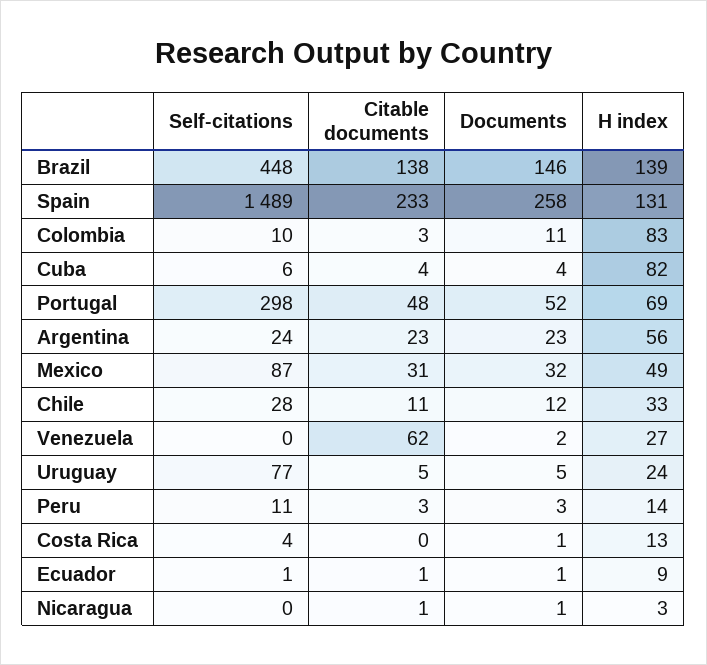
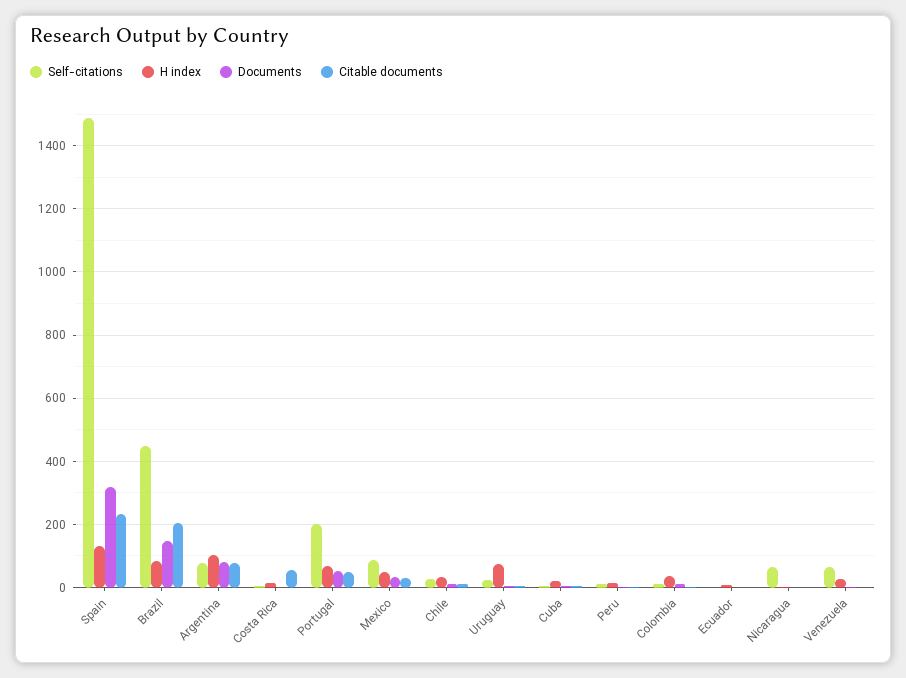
  {
    "Self-citations": {
      "Brazil": 448,
      "Spain": 1489,
      "Colombia": 10,
      "Cuba": 6,
-     "Portugal": 298,
+     "Portugal": 200,
-     "Argentina": 24,
+     "Argentina": 80,
      "Mexico": 87,
      "Chile": 28,
-     "Venezuela": 0,
+     "Venezuela": 60,
-     "Uruguay": 77,
+     "Uruguay": 20,
      "Peru": 11,
      "Costa Rica": 4,
      "Ecuador": 1,
-     "Nicaragua": 0
+     "Nicaragua": 60
    },
    "Citable documents": {
-     "Brazil": 138,
+     "Brazil": 200,
      "Spain": 233,
      "Colombia": 3,
      "Cuba": 4,
      "Portugal": 48,
-     "Argentina": 23,
+     "Argentina": 80,
      "Mexico": 31,
      "Chile": 11,
-     "Venezuela": 62,
+     "Venezuela": 0,
      "Uruguay": 5,
      "Peru": 3,
-     "Costa Rica": 0,
+     "Costa Rica": 60,
      "Ecuador": 1,
      "Nicaragua": 1
    },
    "Documents": {
      "Brazil": 146,
-     "Spain": 258,
+     "Spain": 320,
      "Colombia": 11,
      "Cuba": 4,
      "Portugal": 52,
-     "Argentina": 23,
+     "Argentina": 80,
      "Mexico": 32,
      "Chile": 12,
      "Venezuela": 2,
      "Uruguay": 5,
      "Peru": 3,
      "Costa Rica": 1,
      "Ecuador": 1,
      "Nicaragua": 1
    },
    "H index": {
-     "Brazil": 139,
+     "Brazil": 80,
      "Spain": 131,
-     "Colombia": 83,
+     "Colombia": 40,
-     "Cuba": 82,
+     "Cuba": 20,
      "Portugal": 69,
-     "Argentina": 56,
+     "Argentina": 100,
      "Mexico": 49,
      "Chile": 33,
      "Venezuela": 27,
-     "Uruguay": 24,
+     "Uruguay": 80,
      "Peru": 14,
      "Costa Rica": 13,
      "Ecuador": 9,
      "Nicaragua": 3
    }
  }

